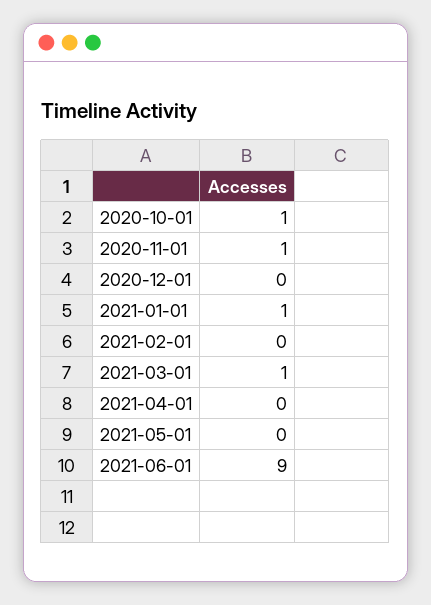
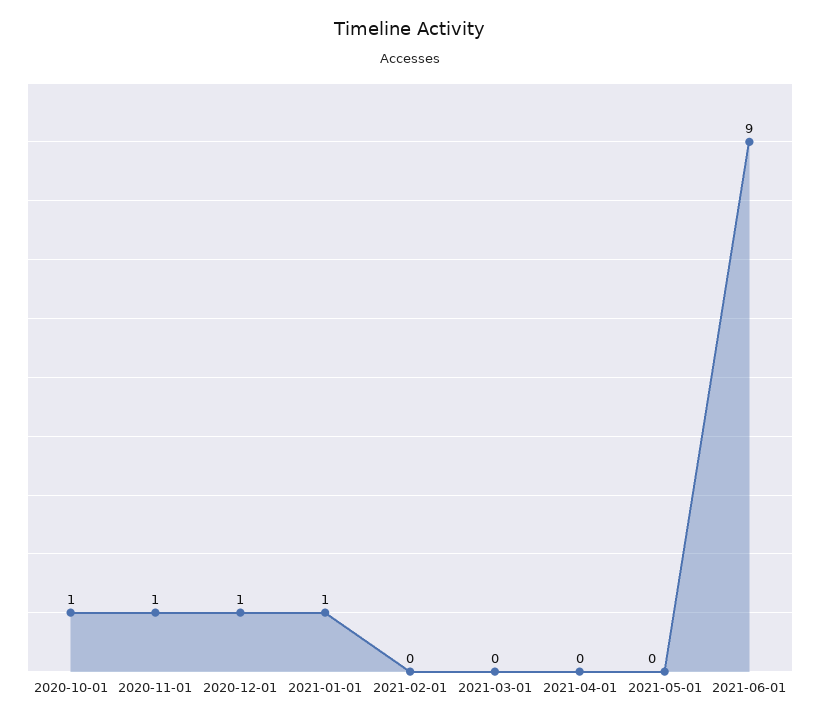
  {
    "2020-10-01": 1,
    "2020-11-01": 1,
-   "2020-12-01": 0,
+   "2020-12-01": 1,
    "2021-01-01": 1,
    "2021-02-01": 0,
-   "2021-03-01": 1,
+   "2021-03-01": 0,
    "2021-04-01": 0,
    "2021-05-01": 0,
    "2021-06-01": 9
  }

